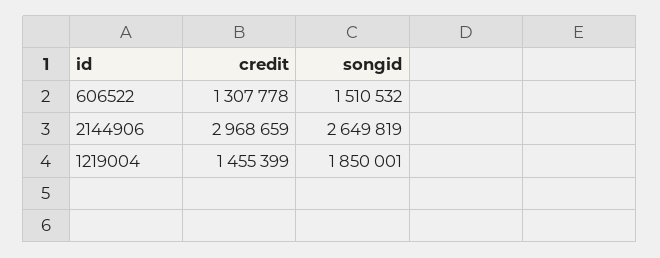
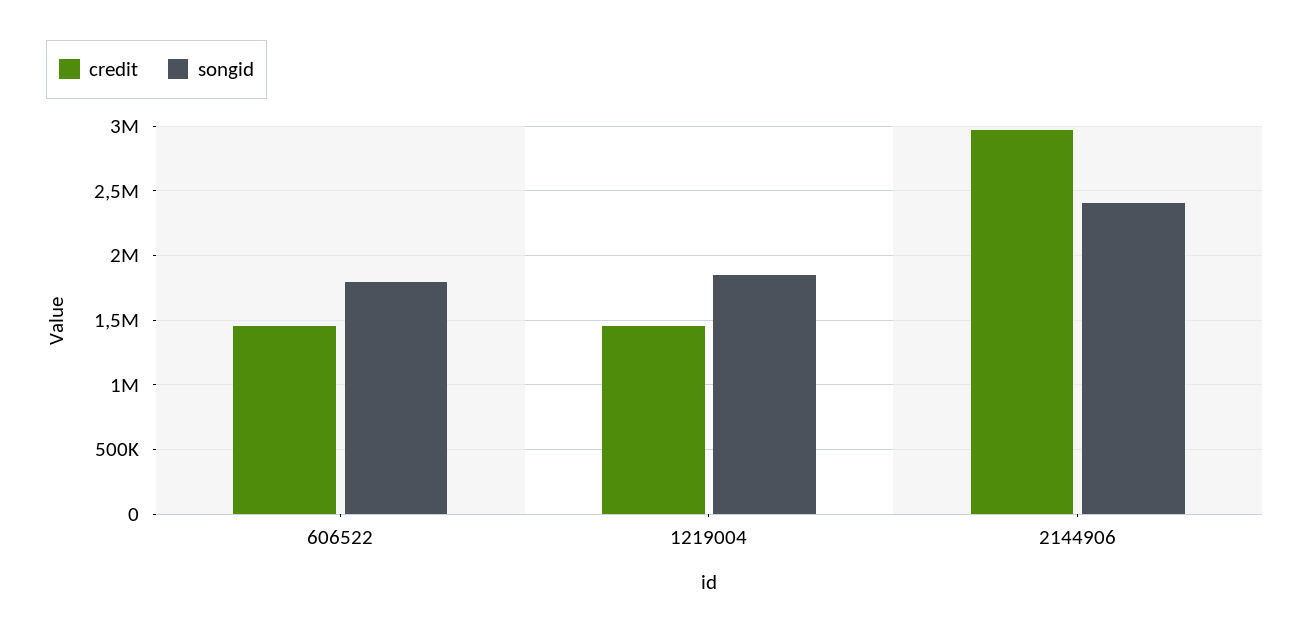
  {
    "credit": {
-     "606522": 1307778,
+     "606522": 1450000,
      "2144906": 2968659,
      "1219004": 1455399
    },
    "songid": {
-     "606522": 1510532,
+     "606522": 1800000,
-     "2144906": 2649819,
+     "2144906": 2400000,
      "1219004": 1850001
    }
  }

